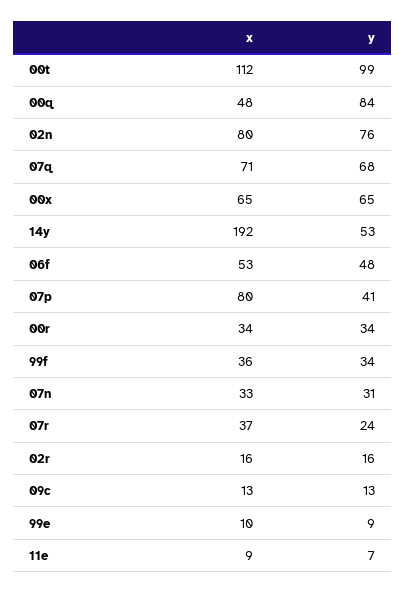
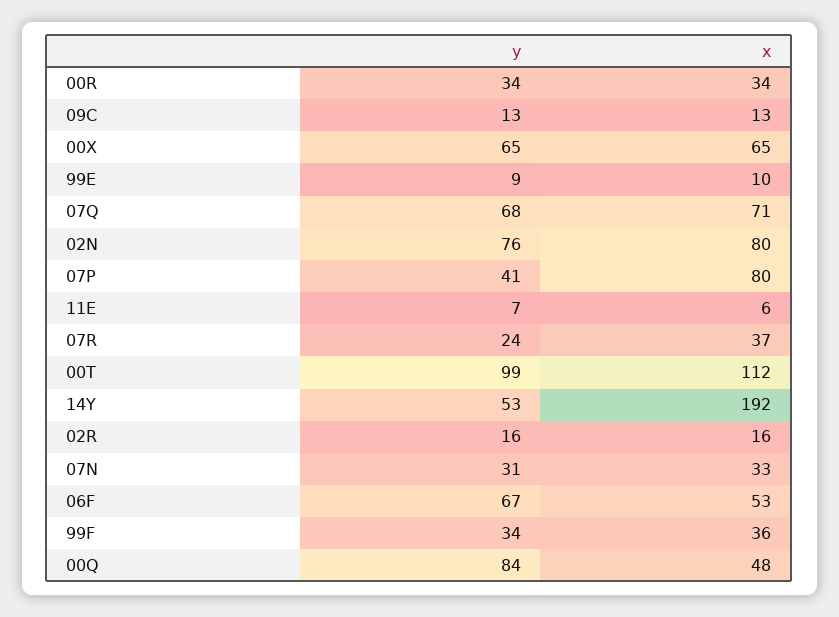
  {
    "x": {
      "00t": 112,
      "00q": 48,
      "02n": 80,
      "07q": 71,
      "00x": 65,
      "14y": 192,
      "06f": 53,
      "07p": 80,
      "00r": 34,
      "99f": 36,
      "07n": 33,
      "07r": 37,
      "02r": 16,
      "09c": 13,
      "99e": 10,
-     "11e": 9
+     "11e": 6
    },
    "y": {
      "00t": 99,
      "00q": 84,
      "02n": 76,
      "07q": 68,
      "00x": 65,
      "14y": 53,
-     "06f": 48,
+     "06f": 67,
      "07p": 41,
      "00r": 34,
      "99f": 34,
      "07n": 31,
      "07r": 24,
      "02r": 16,
      "09c": 13,
      "99e": 9,
      "11e": 7
    }
  }

